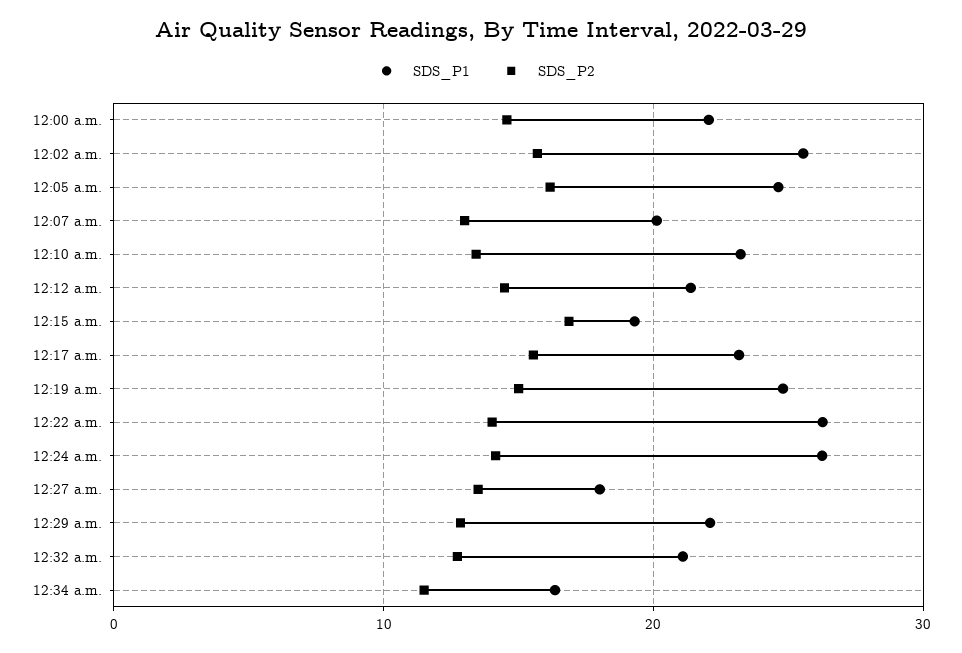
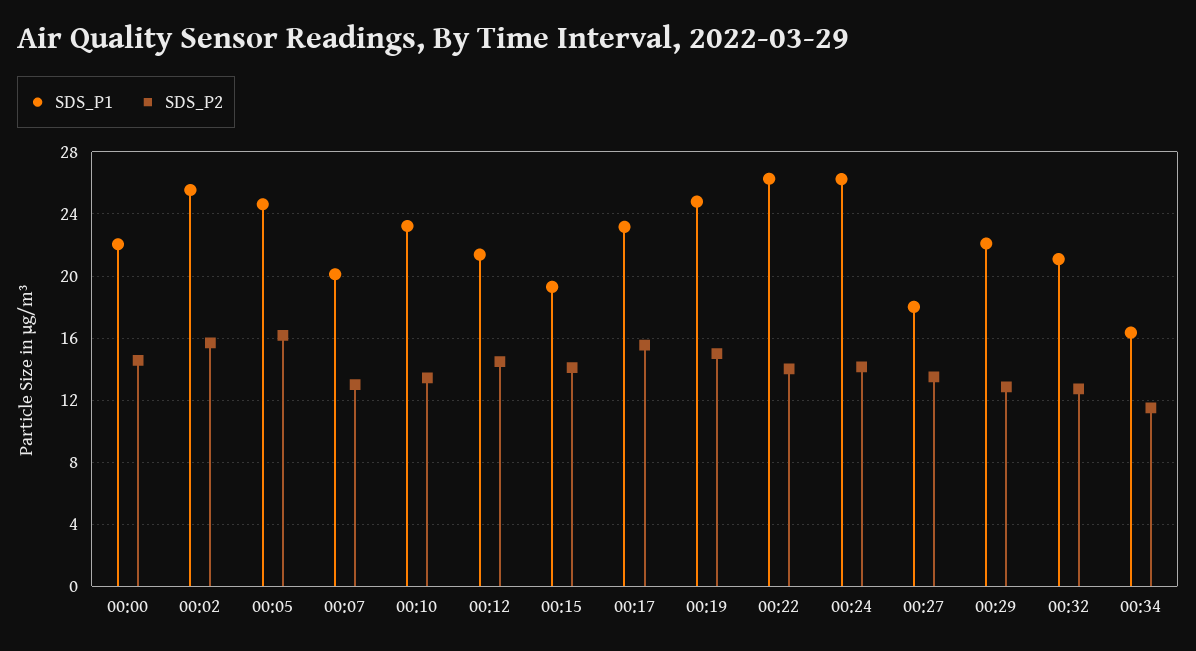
  {
    "SDS_P1": {
      "12:00 a.m.": 22,
      "12:02 a.m.": 25.5,
      "12:05 a.m.": 24.5,
      "12:07 a.m.": 20,
      "12:10 a.m.": 23,
      "12:12 a.m.": 21.5,
      "12:15 a.m.": 19.5,
      "12:17 a.m.": 23,
      "12:19 a.m.": 25,
      "12:22 a.m.": 26.5,
      "12:24 a.m.": 26.5,
      "12:27 a.m.": 18,
      "12:29 a.m.": 22,
      "12:32 a.m.": 21,
      "12:34 a.m.": 16.5
    },
    "SDS_P2": {
      "12:00 a.m.": 14.5,
      "12:02 a.m.": 15.5,
      "12:05 a.m.": 16,
      "12:07 a.m.": 13,
      "12:10 a.m.": 13.5,
      "12:12 a.m.": 14.5,
-     "12:15 a.m.": 17,
+     "12:15 a.m.": 14,
      "12:17 a.m.": 15.5,
      "12:19 a.m.": 15,
      "12:22 a.m.": 14,
      "12:24 a.m.": 14,
      "12:27 a.m.": 13.5,
      "12:29 a.m.": 13,
      "12:32 a.m.": 12.5,
      "12:34 a.m.": 11.5
    }
  }

